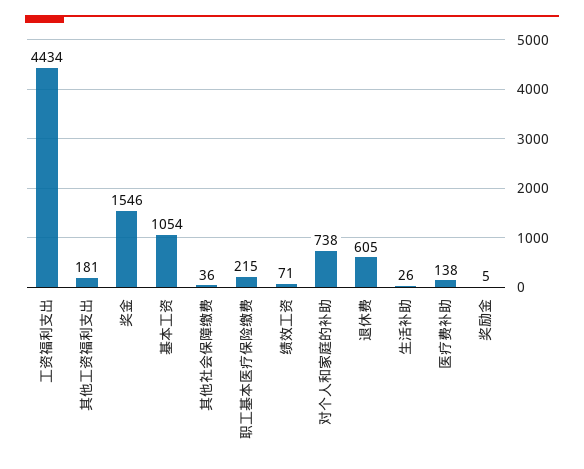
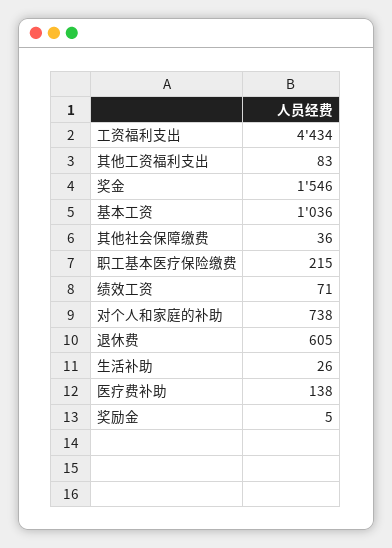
  {
    "工资福利支出": 4434,
-   "其他工资福利支出": 181,
+   "其他工资福利支出": 83,
    "奖金": 1546,
-   "基本工资": 1054,
+   "基本工资": 1036,
    "其他社会保障缴费": 36,
    "职工基本医疗保险缴费": 215,
    "绩效工资": 71,
    "对个人和家庭的补助": 738,
    "退休费": 605,
    "生活补助": 26,
    "医疗费补助": 138,
    "奖励金": 5
  }

